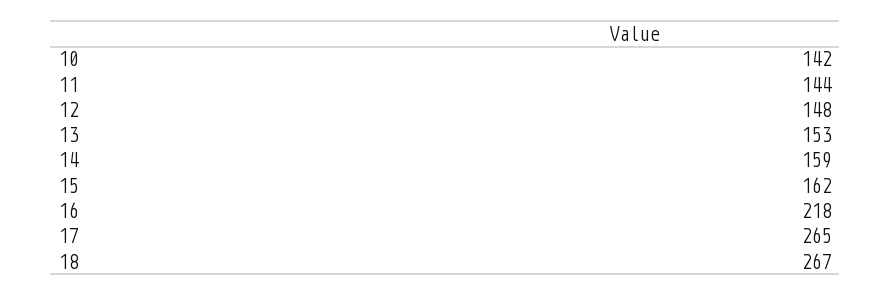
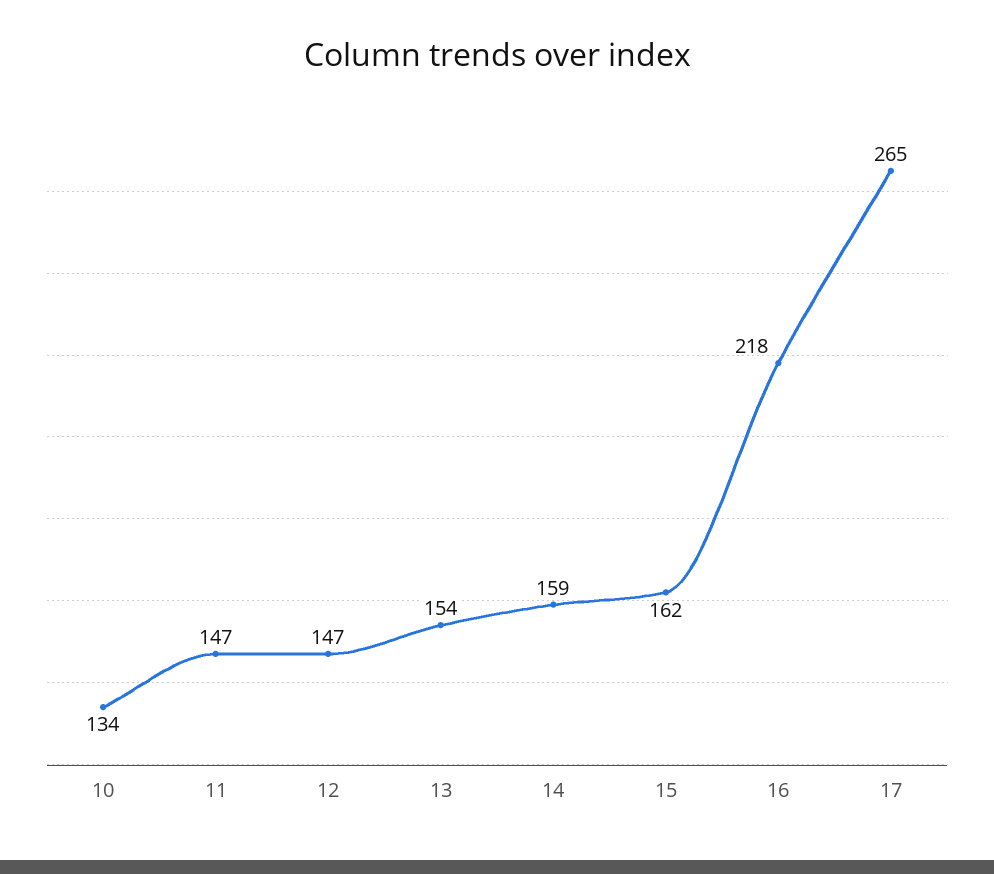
  {
-   "10": 142,
+   "10": 134,
-   "11": 144,
+   "11": 147,
-   "12": 148,
+   "12": 147,
-   "13": 153,
+   "13": 154,
    "14": 159,
    "15": 162,
    "16": 218,
-   "17": 265,
+   "17": 265
-   "18": 267
  }

